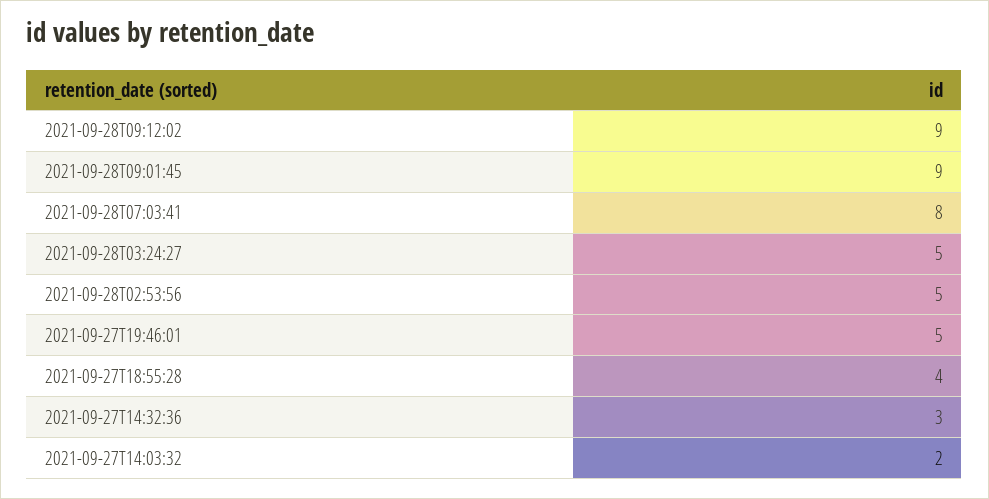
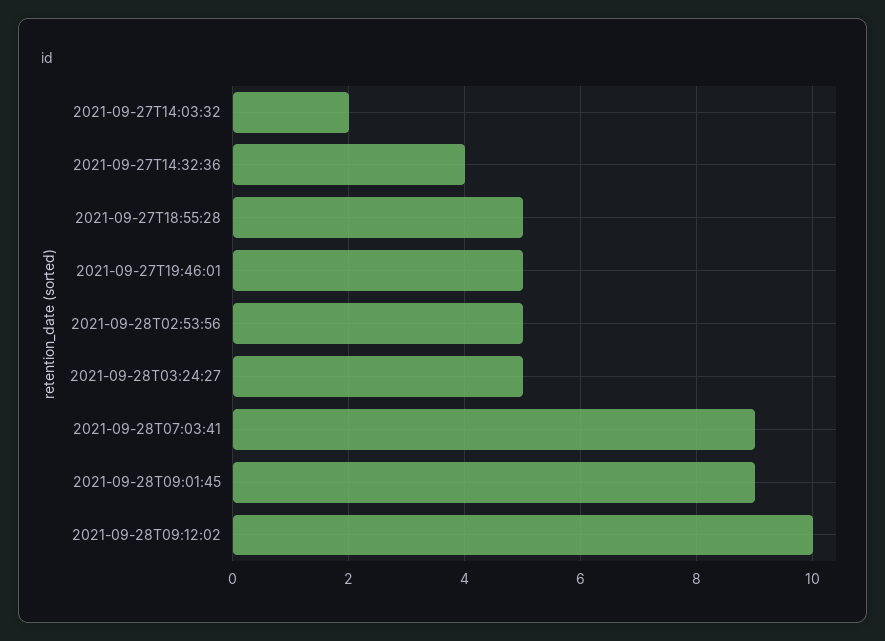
  {
-   "2021-09-28T09:12:02": 9,
+   "2021-09-28T09:12:02": 10,
    "2021-09-28T09:01:45": 9,
-   "2021-09-28T07:03:41": 8,
+   "2021-09-28T07:03:41": 9,
    "2021-09-28T03:24:27": 5,
    "2021-09-28T02:53:56": 5,
    "2021-09-27T19:46:01": 5,
-   "2021-09-27T18:55:28": 4,
+   "2021-09-27T18:55:28": 5,
-   "2021-09-27T14:32:36": 3,
+   "2021-09-27T14:32:36": 4,
    "2021-09-27T14:03:32": 2
  }

